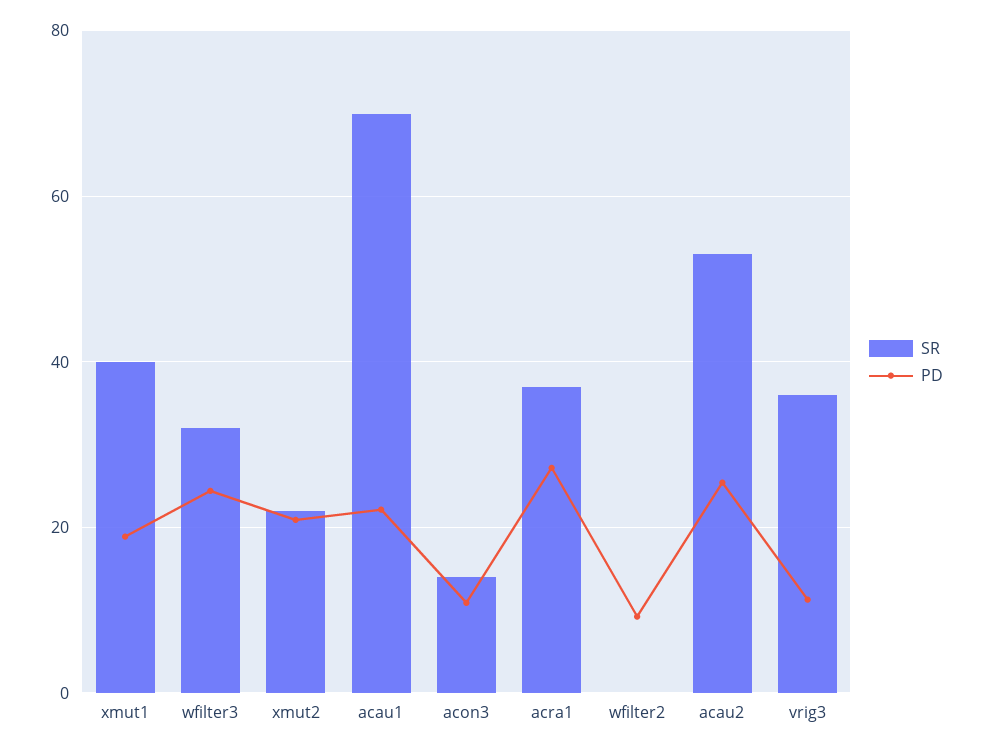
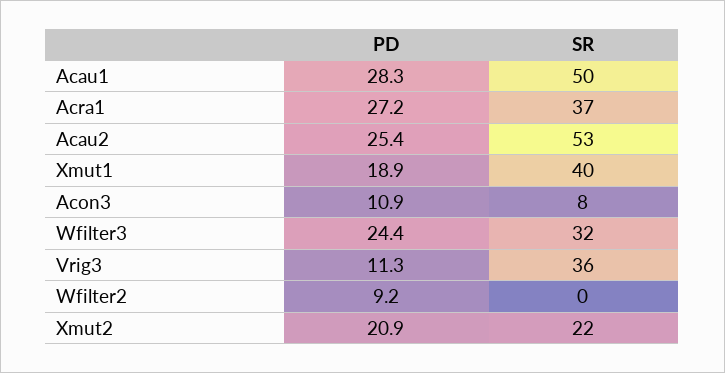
  {
    "SR": {
      "xmut1": 40,
      "wfilter3": 32,
      "xmut2": 22,
-     "acau1": 70,
+     "acau1": 50,
-     "acon3": 14,
+     "acon3": 8,
      "acra1": 37,
      "wfilter2": 0,
      "acau2": 53,
      "vrig3": 36
    },
    "PD": {
      "xmut1": 18.9,
      "wfilter3": 24.4,
      "xmut2": 20.9,
-     "acau1": 22,
+     "acau1": 28.3,
      "acon3": 10.9,
      "acra1": 27.2,
      "wfilter2": 9.2,
      "acau2": 25.4,
      "vrig3": 11.3
    }
  }

